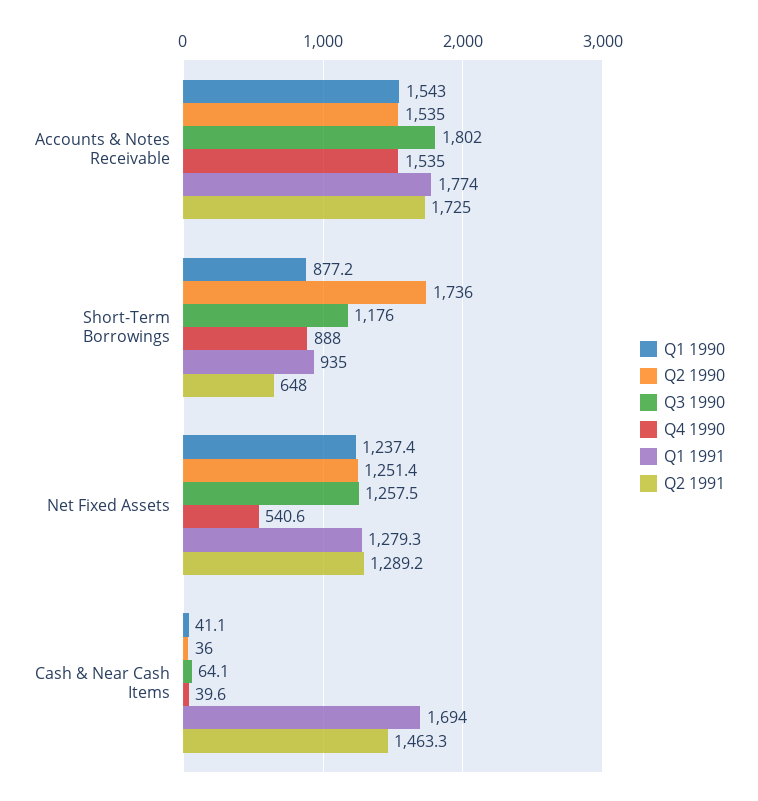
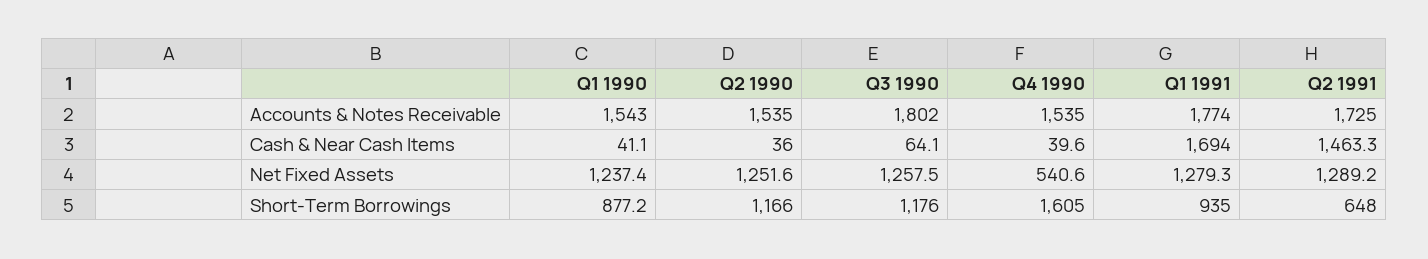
  {
    "Q1 1990": {
      "Accounts & Notes Receivable": 1543,
      "Short-Term Borrowings": 877.2,
      "Net Fixed Assets": 1237.4,
      "Cash & Near Cash Items": 41.1
    },
    "Q2 1990": {
      "Accounts & Notes Receivable": 1535,
-     "Short-Term Borrowings": 1736,
+     "Short-Term Borrowings": 1166,
-     "Net Fixed Assets": 1251.4,
+     "Net Fixed Assets": 1251.6,
      "Cash & Near Cash Items": 36
    },
    "Q3 1990": {
      "Accounts & Notes Receivable": 1802,
      "Short-Term Borrowings": 1176,
      "Net Fixed Assets": 1257.5,
      "Cash & Near Cash Items": 64.1
    },
    "Q4 1990": {
      "Accounts & Notes Receivable": 1535,
-     "Short-Term Borrowings": 888,
+     "Short-Term Borrowings": 1605,
      "Net Fixed Assets": 540.6,
      "Cash & Near Cash Items": 39.6
    },
    "Q1 1991": {
      "Accounts & Notes Receivable": 1774,
      "Short-Term Borrowings": 935,
      "Net Fixed Assets": 1279.3,
      "Cash & Near Cash Items": 1694
    },
    "Q2 1991": {
      "Accounts & Notes Receivable": 1725,
      "Short-Term Borrowings": 648,
      "Net Fixed Assets": 1289.2,
      "Cash & Near Cash Items": 1463.3
    }
  }

